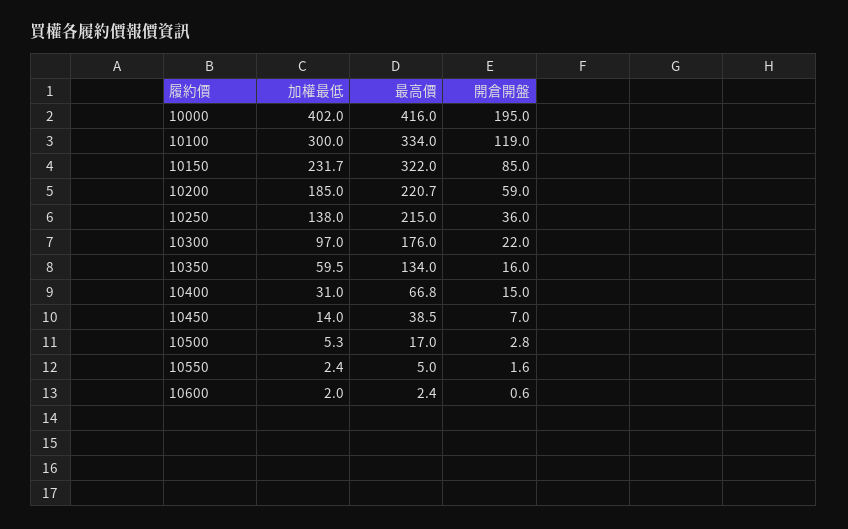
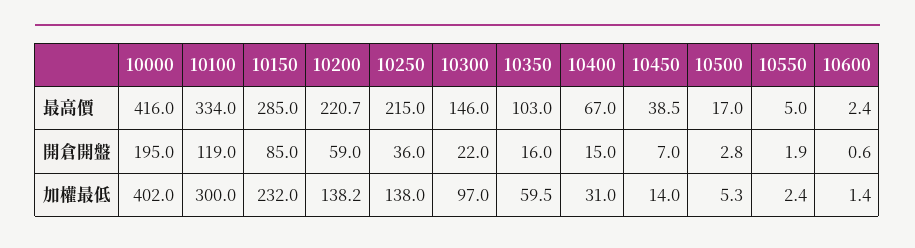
  {
    "加權最低": {
      "10000": 402,
      "10100": 300,
-     "10150": 231.7,
+     "10150": 232,
-     "10200": 185,
+     "10200": 138.2,
      "10250": 138,
      "10300": 97,
      "10350": 59.5,
      "10400": 31,
      "10450": 14,
      "10500": 5.3,
      "10550": 2.4,
-     "10600": 2
+     "10600": 1.4
    },
    "最高價": {
      "10000": 416,
      "10100": 334,
-     "10150": 322,
+     "10150": 285,
      "10200": 220.7,
      "10250": 215,
-     "10300": 176,
+     "10300": 146,
-     "10350": 134,
+     "10350": 103,
-     "10400": 66.8,
+     "10400": 67,
      "10450": 38.5,
      "10500": 17,
      "10550": 5,
      "10600": 2.4
    },
    "開倉開盤": {
      "10000": 195,
      "10100": 119,
      "10150": 85,
      "10200": 59,
      "10250": 36,
      "10300": 22,
      "10350": 16,
      "10400": 15,
      "10450": 7,
      "10500": 2.8,
-     "10550": 1.6,
+     "10550": 1.9,
      "10600": 0.6
    }
  }

